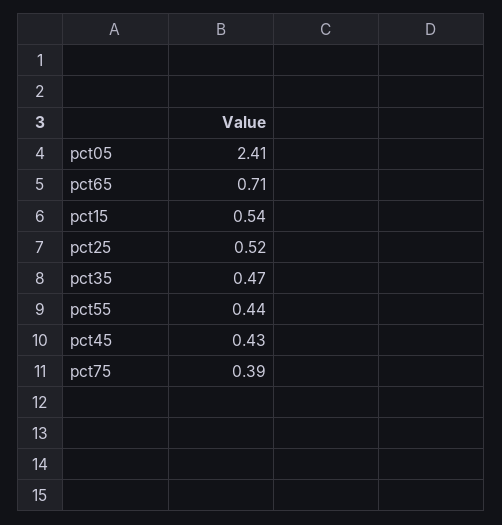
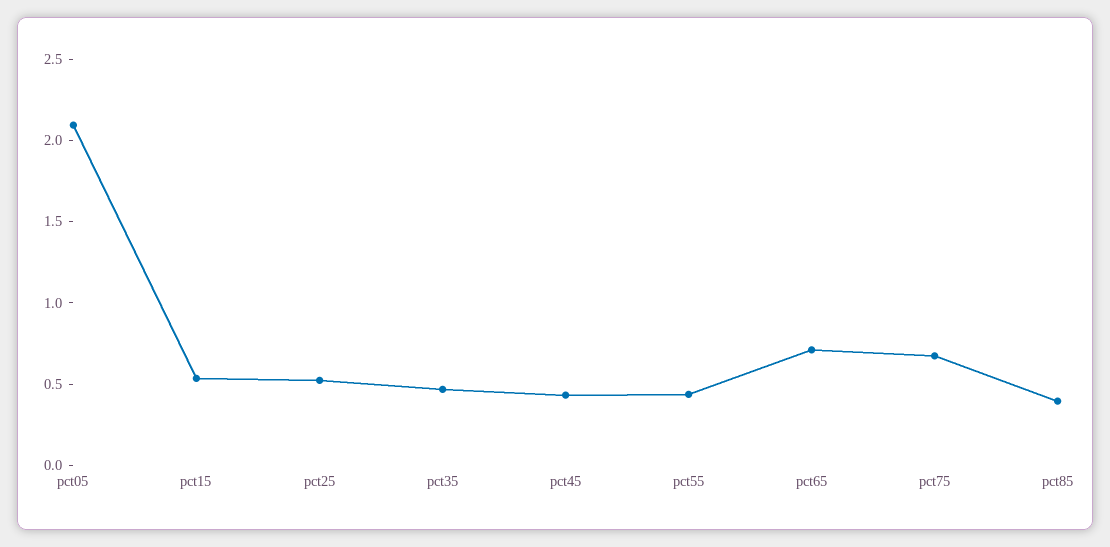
  {
-   "pct05": 2.41,
+   "pct05": 2.1,
    "pct65": 0.71,
    "pct15": 0.54,
    "pct25": 0.52,
    "pct35": 0.47,
    "pct55": 0.44,
    "pct45": 0.43,
-   "pct75": 0.39
+   "pct75": 0.7,
+   "pct85": 0.4
  }

